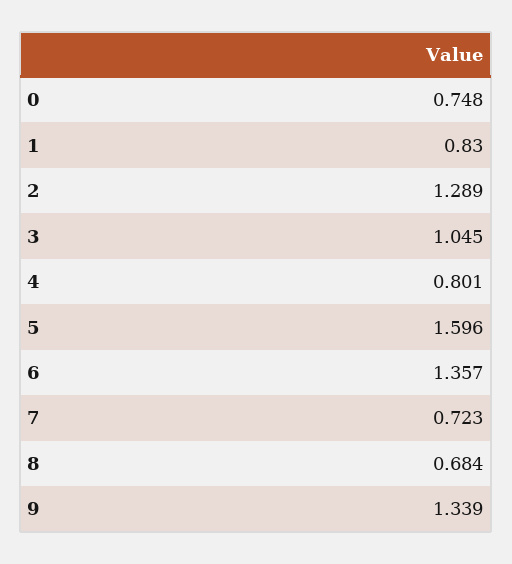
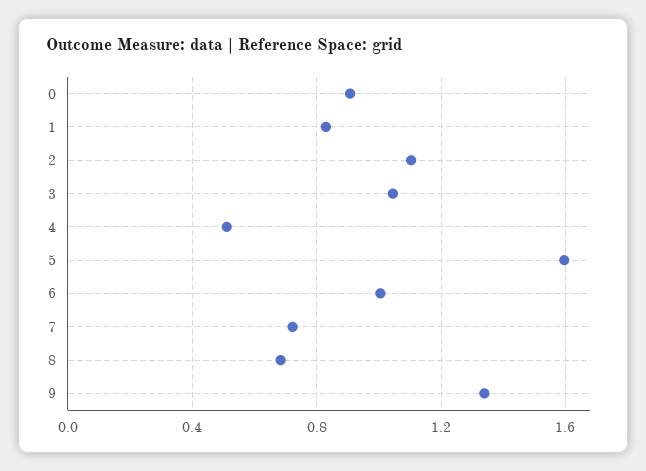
  {
-   "0": 0.748,
+   "0": 0.9,
    "1": 0.83,
-   "2": 1.289,
+   "2": 1.1,
    "3": 1.045,
-   "4": 0.801,
+   "4": 0.5,
    "5": 1.596,
-   "6": 1.357,
+   "6": 1,
    "7": 0.723,
    "8": 0.684,
    "9": 1.339
  }

